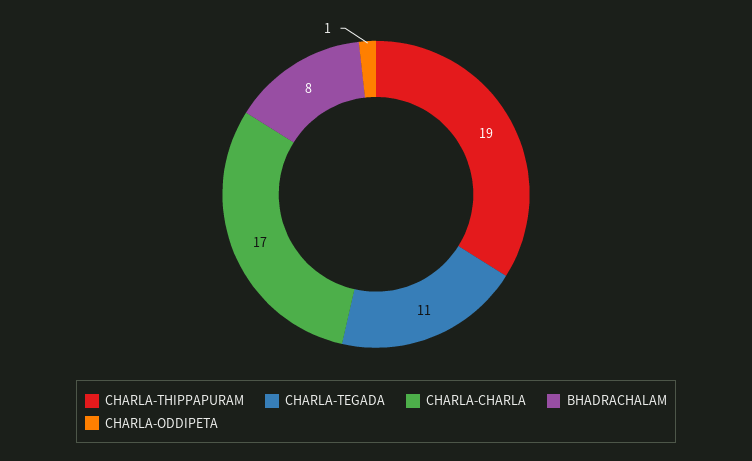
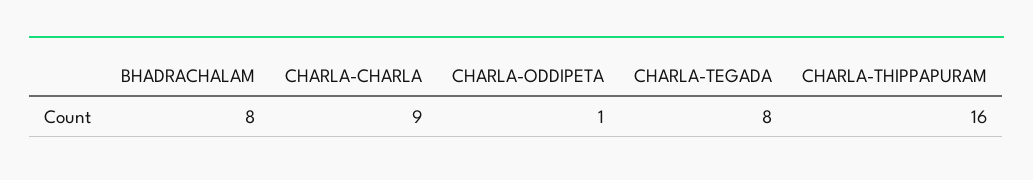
  {
-   "CHARLA-THIPPAPURAM": 19,
+   "CHARLA-THIPPAPURAM": 16,
-   "CHARLA-TEGADA": 11,
+   "CHARLA-TEGADA": 8,
-   "CHARLA-CHARLA": 17,
+   "CHARLA-CHARLA": 9,
    "BHADRACHALAM": 8,
    "CHARLA-ODDIPETA": 1
  }

